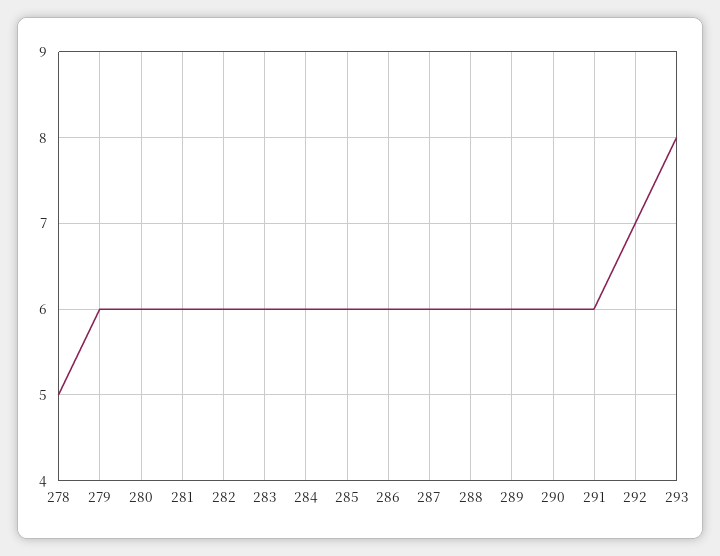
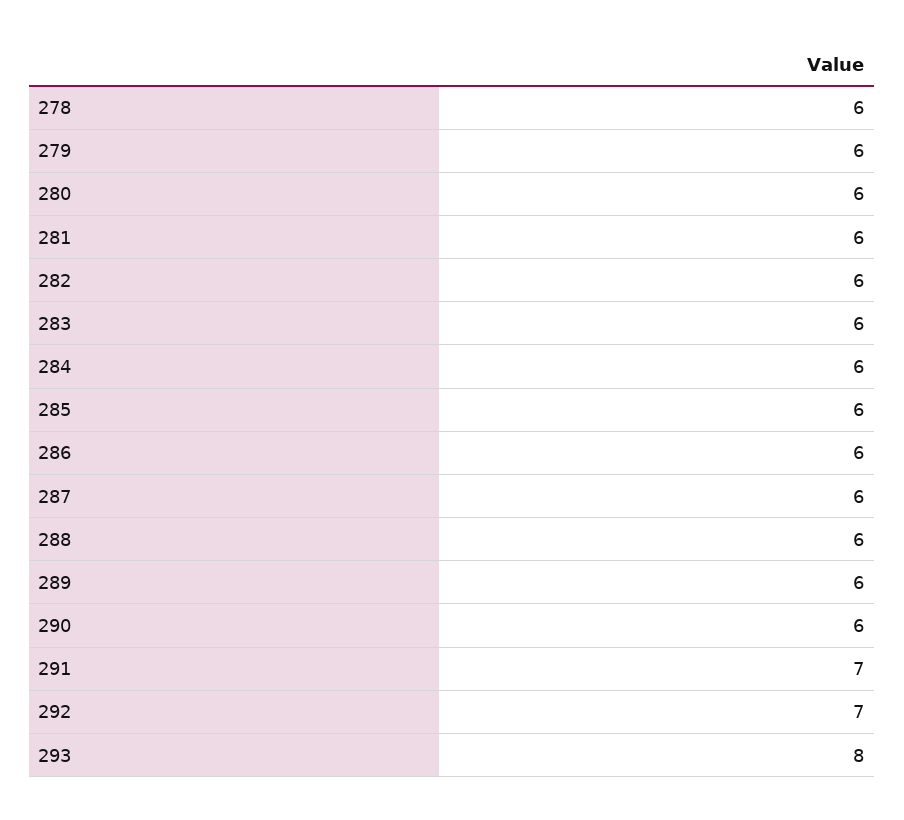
  {
-   "278": 5,
+   "278": 6,
    "279": 6,
    "280": 6,
    "281": 6,
    "282": 6,
    "283": 6,
    "284": 6,
    "285": 6,
    "286": 6,
    "287": 6,
    "288": 6,
    "289": 6,
    "290": 6,
-   "291": 6,
+   "291": 7,
    "292": 7,
    "293": 8
  }

